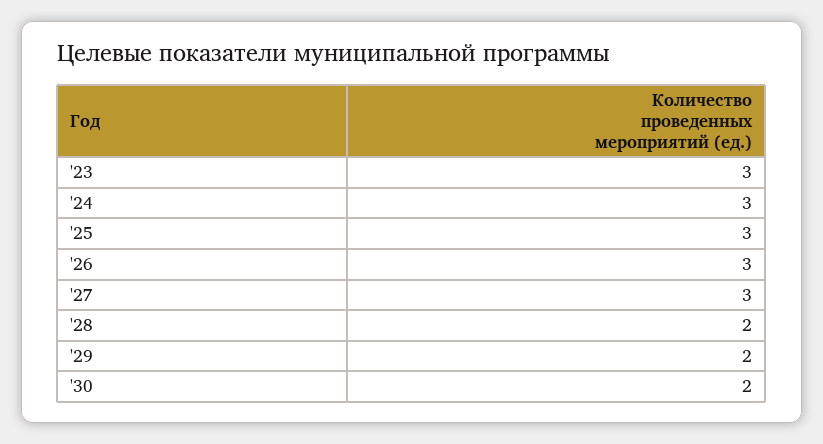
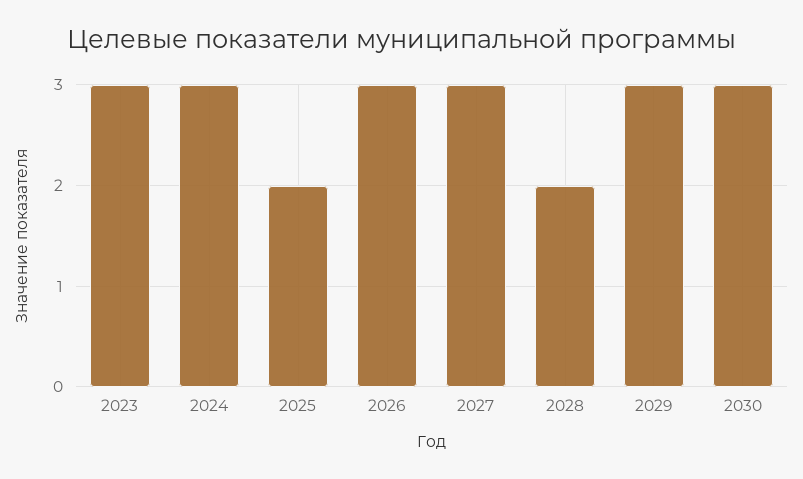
  {
    "'23": 3,
    "'24": 3,
-   "'25": 3,
+   "'25": 2,
    "'26": 3,
    "'27": 3,
    "'28": 2,
-   "'29": 2,
+   "'29": 3,
-   "'30": 2
+   "'30": 3
  }

